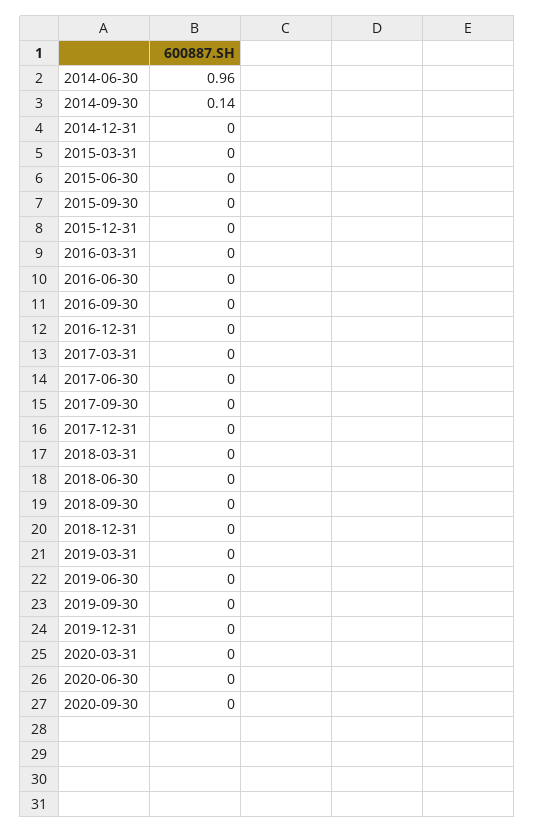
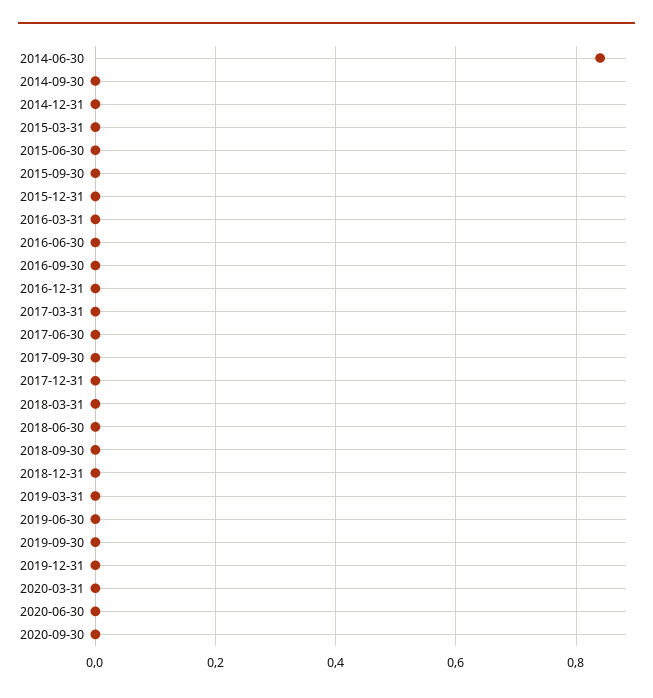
  {
-   "2014-06-30": 0.96,
+   "2014-06-30": 0.85,
-   "2014-09-30": 0.14,
+   "2014-09-30": 0,
    "2014-12-31": 0,
    "2015-03-31": 0,
    "2015-06-30": 0,
    "2015-09-30": 0,
    "2015-12-31": 0,
    "2016-03-31": 0,
    "2016-06-30": 0,
    "2016-09-30": 0,
    "2016-12-31": 0,
    "2017-03-31": 0,
    "2017-06-30": 0,
    "2017-09-30": 0,
    "2017-12-31": 0,
    "2018-03-31": 0,
    "2018-06-30": 0,
    "2018-09-30": 0,
    "2018-12-31": 0,
    "2019-03-31": 0,
    "2019-06-30": 0,
    "2019-09-30": 0,
    "2019-12-31": 0,
    "2020-03-31": 0,
    "2020-06-30": 0,
    "2020-09-30": 0
  }

